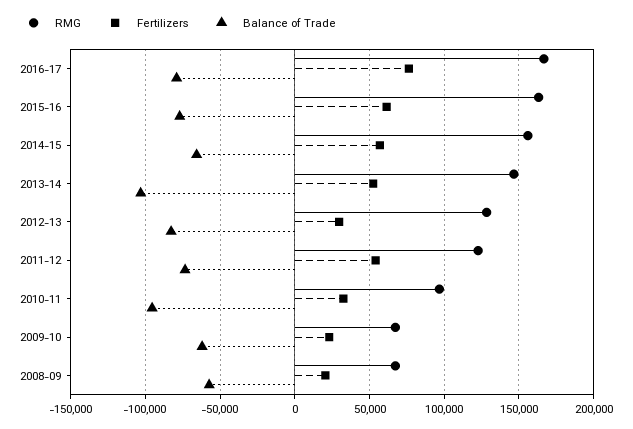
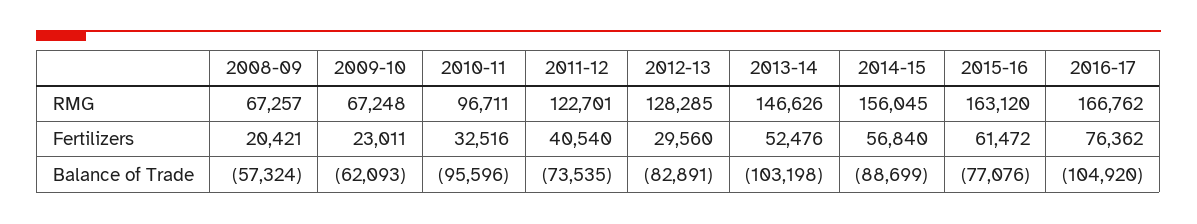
  {
    "RMG": {
      "2016-17": 166762,
      "2015-16": 163120,
      "2014-15": 156045,
      "2013-14": 146626,
      "2012-13": 128285,
      "2011-12": 122701,
      "2010-11": 96711,
      "2009-10": 67248,
      "2008-09": 67257
    },
    "Fertilizers": {
      "2016-17": 76362,
      "2015-16": 61472,
      "2014-15": 56840,
      "2013-14": 52476,
      "2012-13": 29560,
-     "2011-12": 55000,
+     "2011-12": 40540,
      "2010-11": 32516,
      "2009-10": 23011,
      "2008-09": 20421
    },
    "Balance of Trade": {
-     "2016-17": -80000,
+     "2016-17": -104920,
      "2015-16": -77076,
-     "2014-15": -65000,
+     "2014-15": -88699,
      "2013-14": -103198,
      "2012-13": -82891,
      "2011-12": -73535,
      "2010-11": -95596,
      "2009-10": -62093,
      "2008-09": -57324
    }
  }

